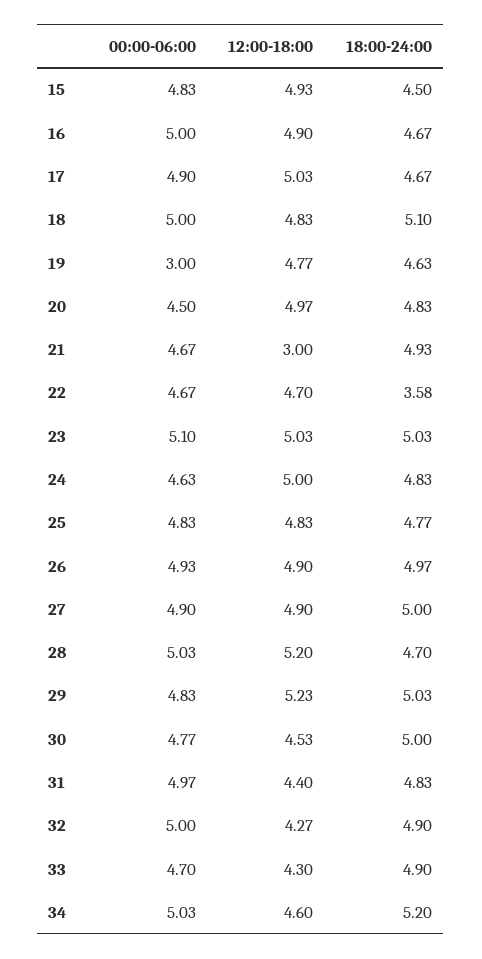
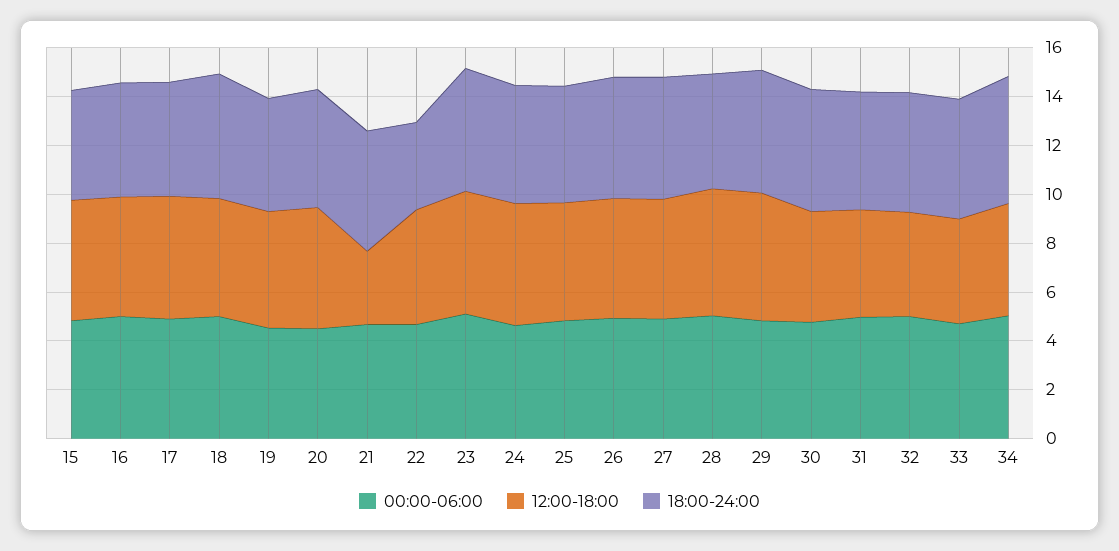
  {
    "00:00-06:00": {
      "15": 4.83,
      "16": 5,
      "17": 4.9,
      "18": 5,
-     "19": 3,
+     "19": 4.5,
      "20": 4.5,
      "21": 4.67,
      "22": 4.67,
      "23": 5.1,
      "24": 4.63,
      "25": 4.83,
      "26": 4.93,
      "27": 4.9,
      "28": 5.03,
      "29": 4.83,
      "30": 4.77,
      "31": 4.97,
      "32": 5,
      "33": 4.7,
      "34": 5.03
    },
    "12:00-18:00": {
      "15": 4.93,
      "16": 4.9,
      "17": 5.03,
      "18": 4.83,
      "19": 4.77,
      "20": 4.97,
      "21": 3,
      "22": 4.7,
      "23": 5.03,
      "24": 5,
      "25": 4.83,
      "26": 4.9,
      "27": 4.9,
      "28": 5.2,
      "29": 5.23,
      "30": 4.53,
      "31": 4.4,
      "32": 4.27,
      "33": 4.3,
      "34": 4.6
    },
    "18:00-24:00": {
      "15": 4.5,
      "16": 4.67,
      "17": 4.67,
      "18": 5.1,
      "19": 4.63,
      "20": 4.83,
      "21": 4.93,
      "22": 3.58,
      "23": 5.03,
      "24": 4.83,
      "25": 4.77,
      "26": 4.97,
      "27": 5,
      "28": 4.7,
      "29": 5.03,
      "30": 5,
      "31": 4.83,
      "32": 4.9,
      "33": 4.9,
      "34": 5.2
    }
  }

